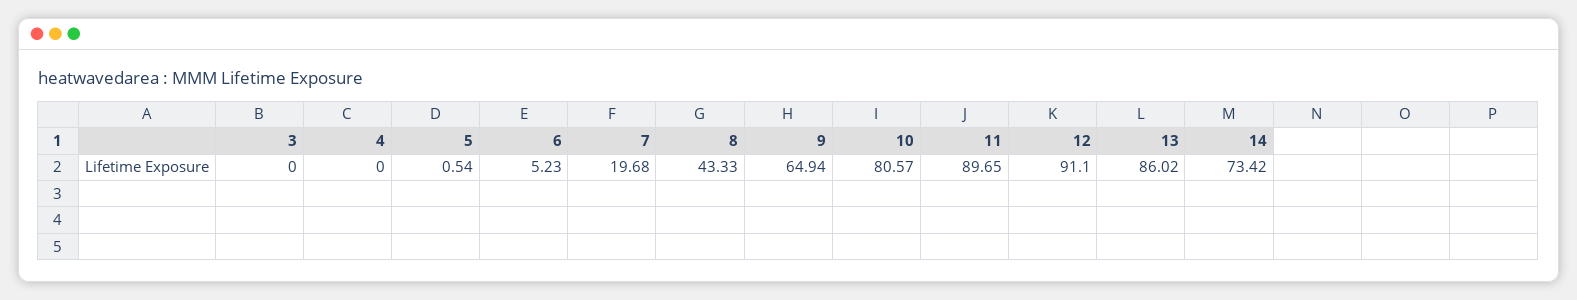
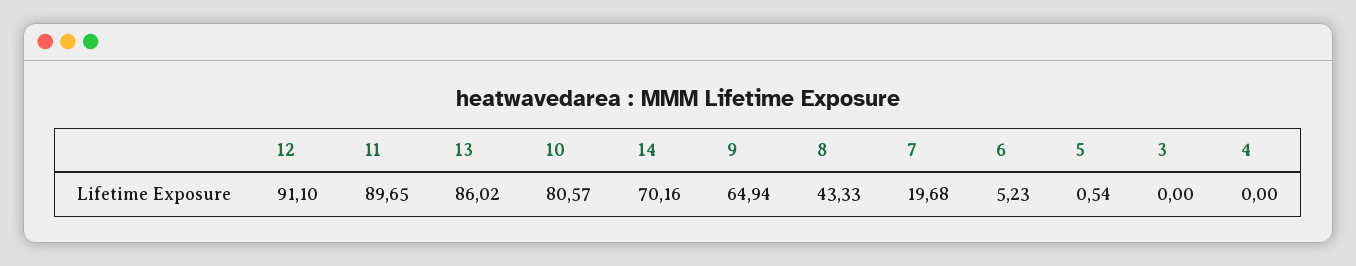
  {
    "3": 0,
    "4": 0,
    "5": 0.54,
    "6": 5.23,
    "7": 19.68,
    "8": 43.33,
    "9": 64.94,
    "10": 80.57,
    "11": 89.65,
    "12": 91.1,
    "13": 86.02,
-   "14": 73.42
+   "14": 70.16
  }

